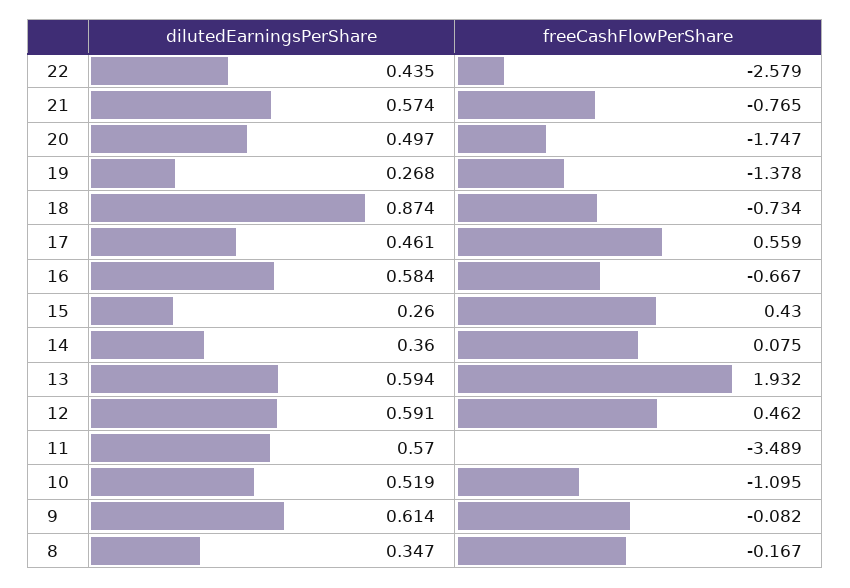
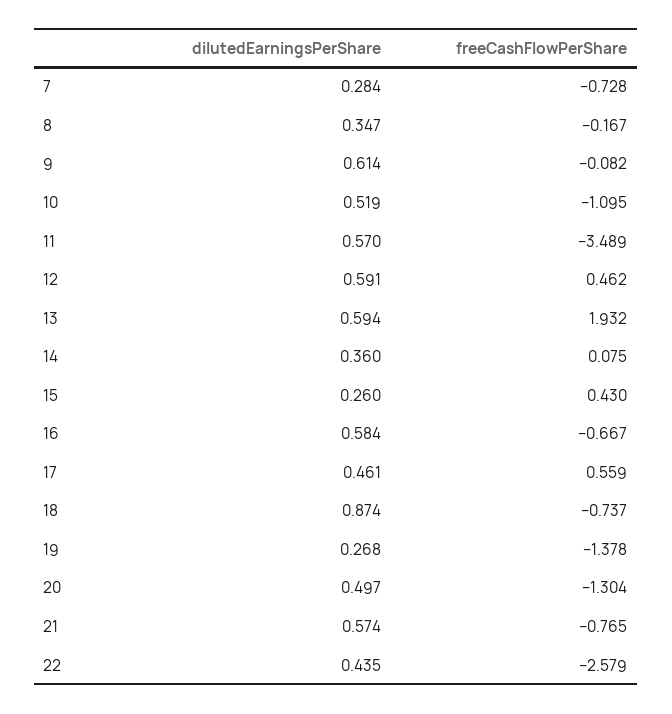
  {
    "dilutedEarningsPerShare": {
      "22": 0.435,
      "21": 0.574,
      "20": 0.497,
      "19": 0.268,
      "18": 0.874,
      "17": 0.461,
      "16": 0.584,
      "15": 0.26,
      "14": 0.36,
      "13": 0.594,
      "12": 0.591,
      "11": 0.57,
      "10": 0.519,
      "9": 0.614,
-     "8": 0.347
+     "8": 0.347,
+     "7": 0.284
    },
    "freeCashFlowPerShare": {
      "22": -2.579,
      "21": -0.765,
-     "20": -1.747,
+     "20": -1.304,
      "19": -1.378,
-     "18": -0.734,
+     "18": -0.737,
      "17": 0.559,
      "16": -0.667,
      "15": 0.43,
      "14": 0.075,
      "13": 1.932,
      "12": 0.462,
      "11": -3.489,
      "10": -1.095,
      "9": -0.082,
-     "8": -0.167
+     "8": -0.167,
+     "7": -0.728
    }
  }

